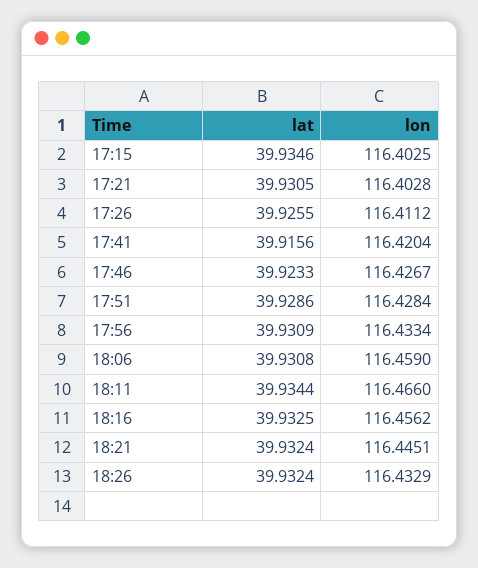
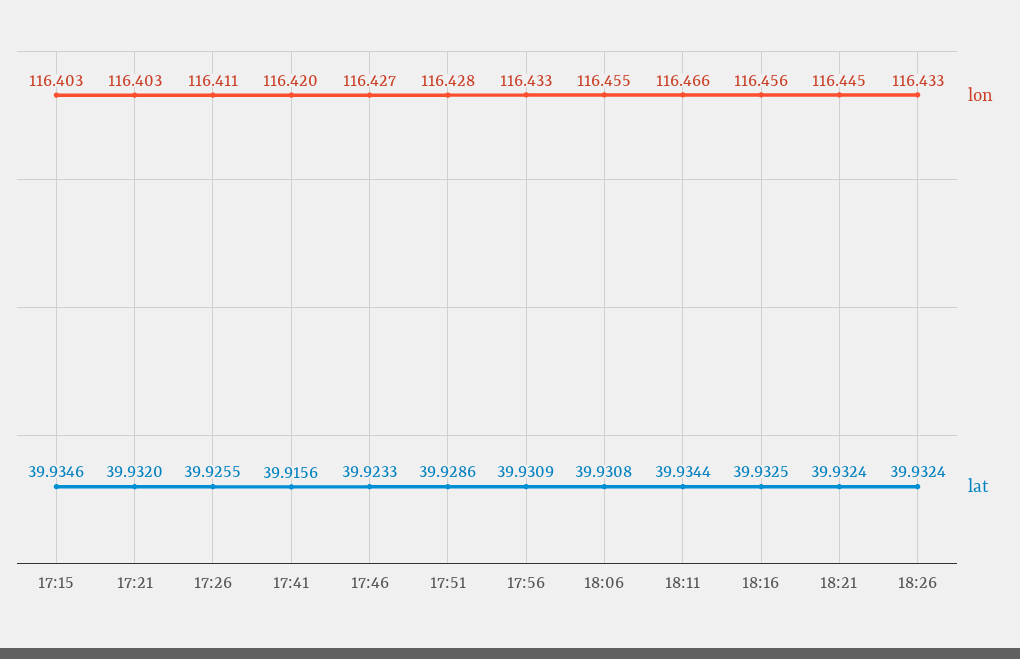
  {
    "lat": {
      "17:15": 39.9346,
-     "17:21": 39.9305,
+     "17:21": 39.932,
      "17:26": 39.9255,
      "17:41": 39.9156,
      "17:46": 39.9233,
      "17:51": 39.9286,
      "17:56": 39.9309,
      "18:06": 39.9308,
      "18:11": 39.9344,
      "18:16": 39.9325,
      "18:21": 39.9324,
      "18:26": 39.9324
    },
    "lon": {
      "17:15": 116.4025,
      "17:21": 116.4028,
      "17:26": 116.4112,
      "17:41": 116.4204,
      "17:46": 116.4267,
      "17:51": 116.4284,
      "17:56": 116.4334,
-     "18:06": 116.459,
+     "18:06": 116.455,
      "18:11": 116.466,
      "18:16": 116.4562,
      "18:21": 116.4451,
      "18:26": 116.4329
    }
  }

